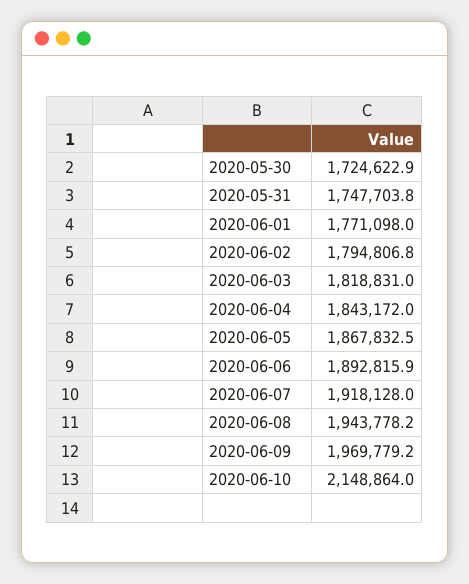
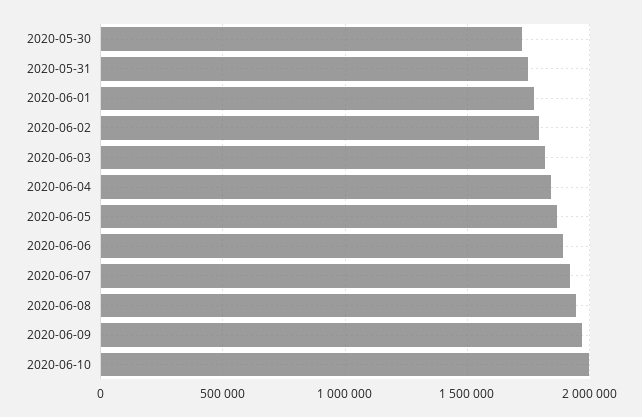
  {
    "2020-05-30": 1724622.9,
    "2020-05-31": 1747703.8,
    "2020-06-01": 1771098,
    "2020-06-02": 1794806.8,
    "2020-06-03": 1818831,
    "2020-06-04": 1843172,
    "2020-06-05": 1867832.5,
    "2020-06-06": 1892815.9,
    "2020-06-07": 1918128,
    "2020-06-08": 1943778.2,
    "2020-06-09": 1969779.2,
-   "2020-06-10": 2148864
+   "2020-06-10": 2000000
  }

